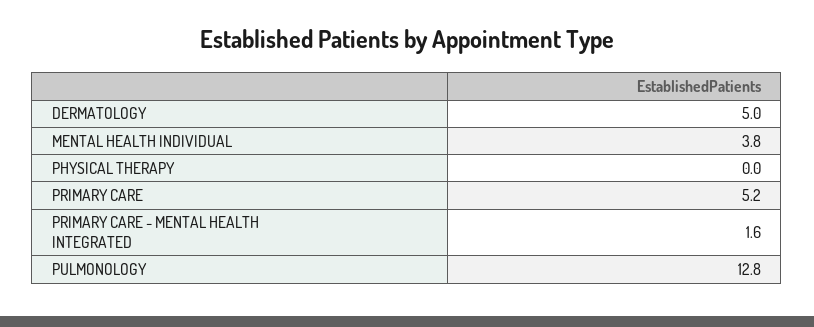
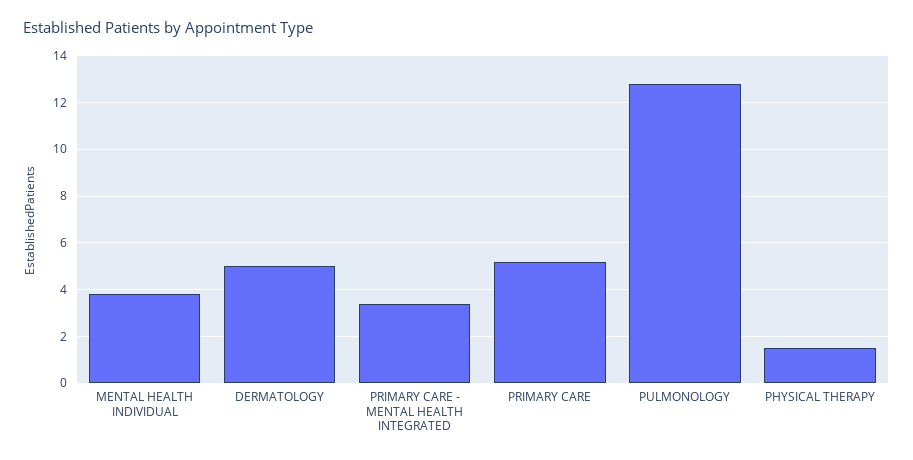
  {
    "DERMATOLOGY": 5,
    "MENTAL HEALTH INDIVIDUAL": 3.8,
-   "PHYSICAL THERAPY": 0,
+   "PHYSICAL THERAPY": 1.5,
    "PRIMARY CARE": 5.2,
-   "PRIMARY CARE - MENTAL HEALTH INTEGRATED": 1.6,
+   "PRIMARY CARE - MENTAL HEALTH INTEGRATED": 3.5,
    "PULMONOLOGY": 12.8
  }

